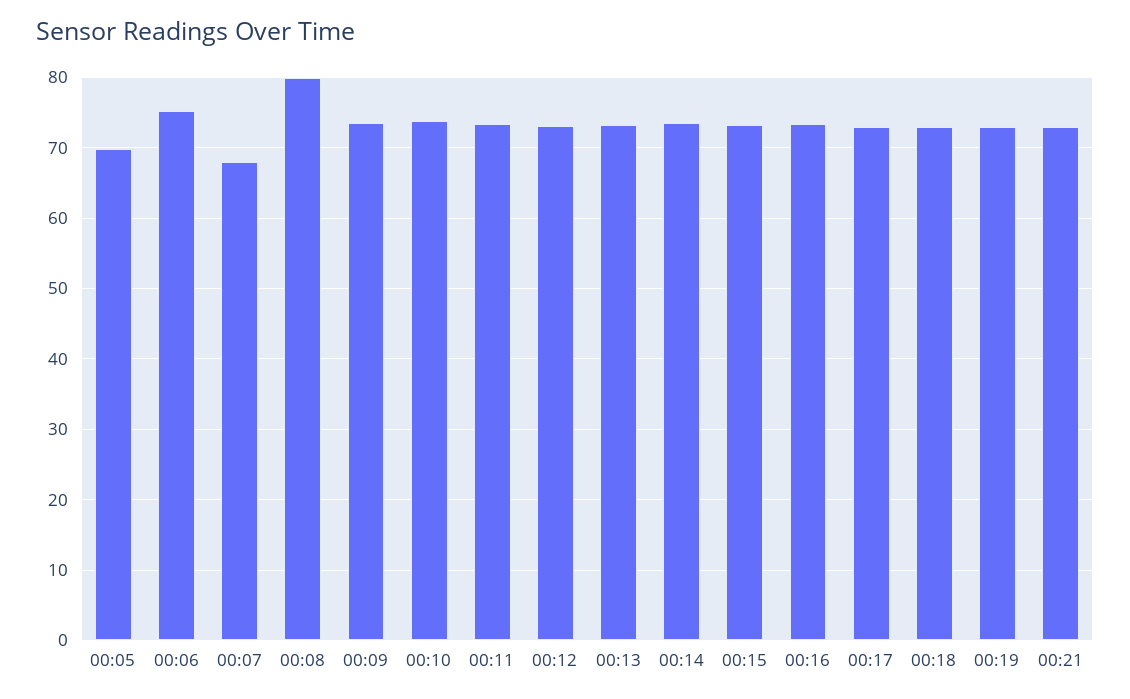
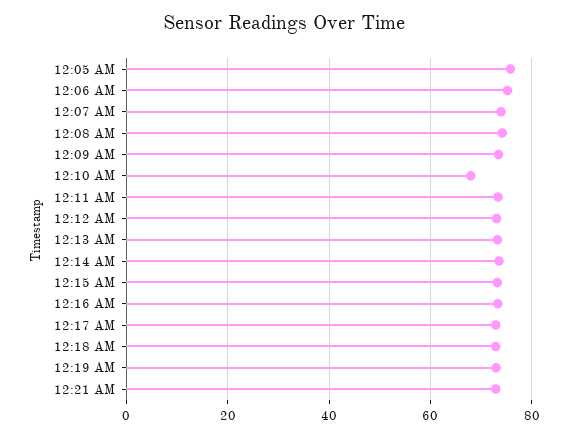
  {
-   "00:05": 70,
+   "00:05": 76,
    "00:06": 75,
-   "00:07": 68,
+   "00:07": 74,
-   "00:08": 80,
+   "00:08": 74,
    "00:09": 73,
-   "00:10": 74,
+   "00:10": 68,
    "00:11": 73,
    "00:12": 73,
    "00:13": 73,
    "00:14": 74,
    "00:15": 73,
    "00:16": 73,
    "00:17": 73,
    "00:18": 73,
    "00:19": 73,
    "00:21": 73
  }

